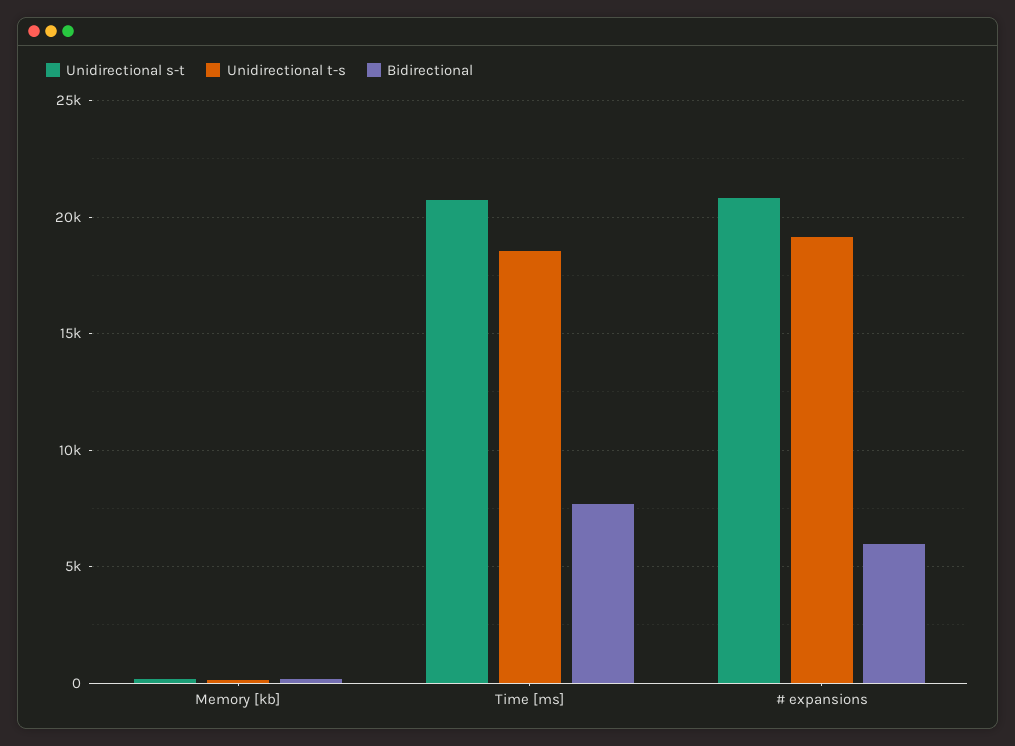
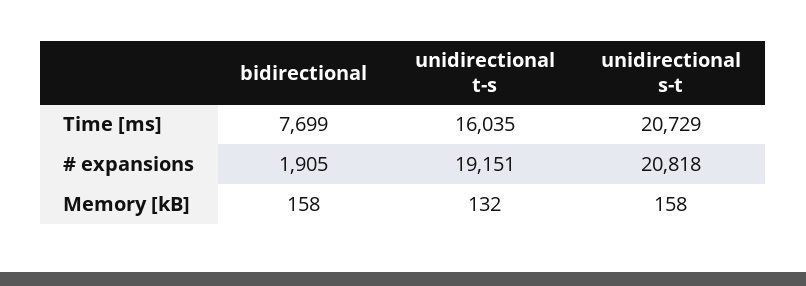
  {
    "Unidirectional s-t": {
      "Memory [kb]": 158,
      "Time [ms]": 20729,
      "# expansions": 20818
    },
    "Unidirectional t-s": {
      "Memory [kb]": 132,
-     "Time [ms]": 18500,
+     "Time [ms]": 16035,
      "# expansions": 19151
    },
    "Bidirectional": {
      "Memory [kb]": 158,
      "Time [ms]": 7699,
-     "# expansions": 6000
+     "# expansions": 1905
    }
  }

